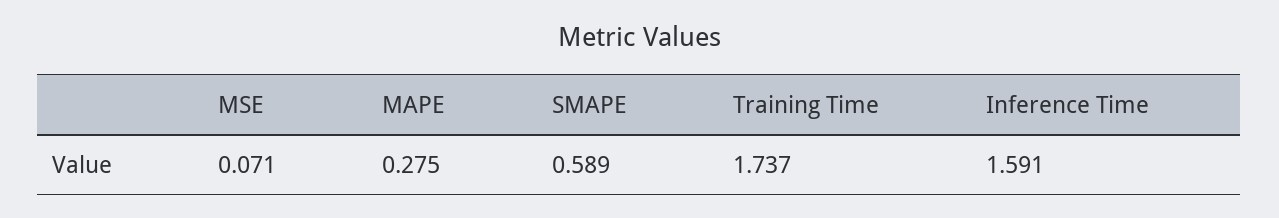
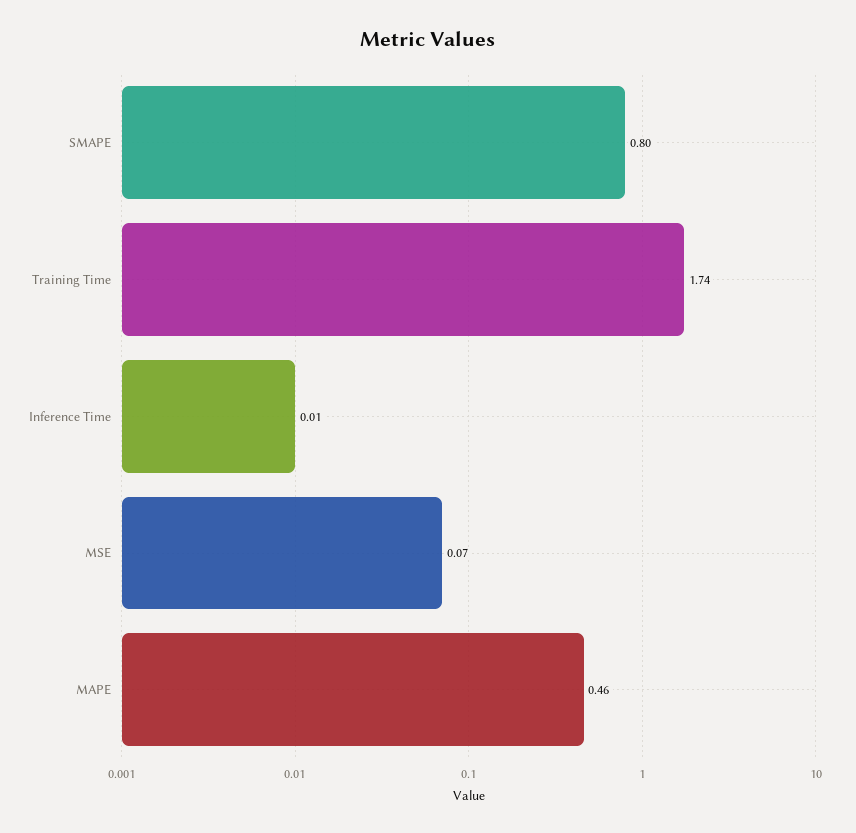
  {
    "MSE": 0.071,
-   "MAPE": 0.275,
+   "MAPE": 0.46,
-   "SMAPE": 0.589,
+   "SMAPE": 0.8,
    "Training Time": 1.737,
-   "Inference Time": 1.591
+   "Inference Time": 0.01
  }

